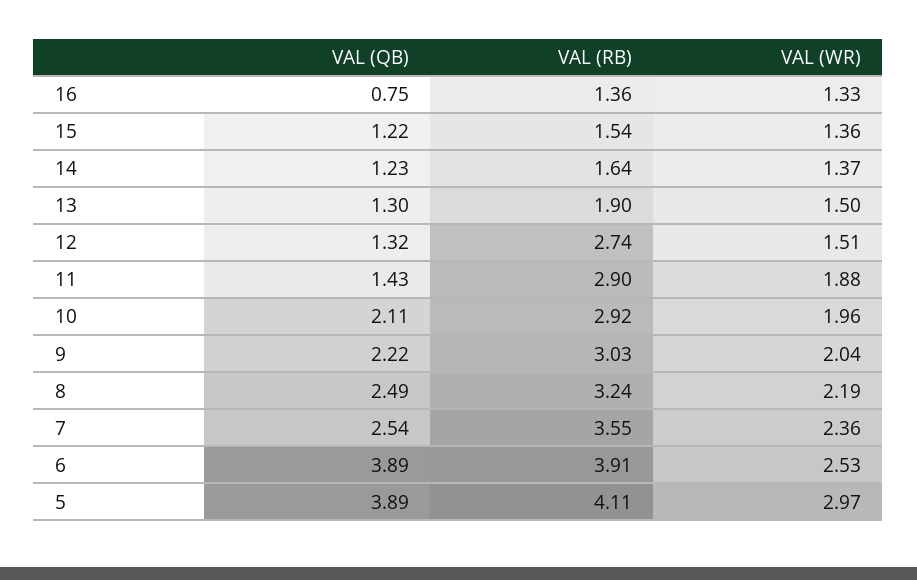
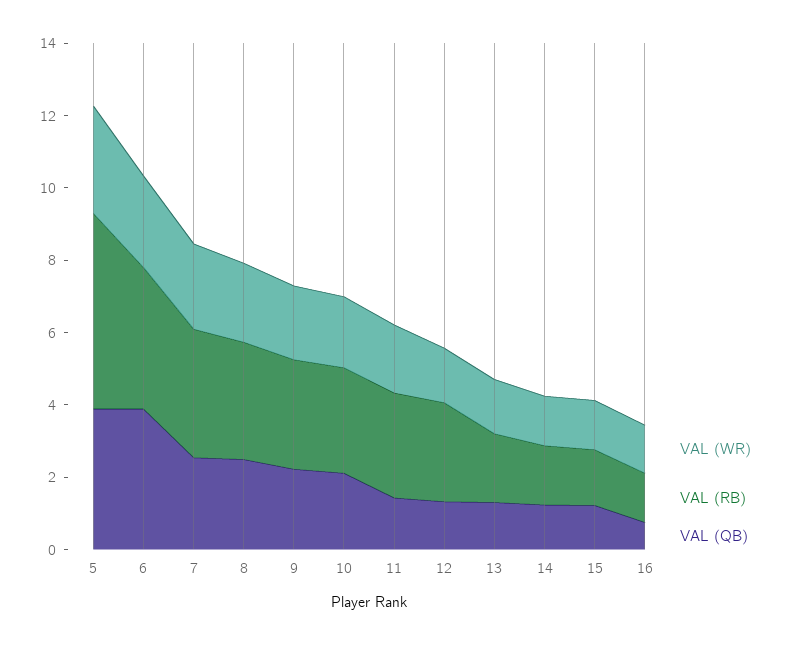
  {
    "VAL (QB)": {
      "16": 0.75,
      "15": 1.22,
      "14": 1.23,
      "13": 1.3,
      "12": 1.32,
      "11": 1.43,
      "10": 2.11,
      "9": 2.22,
      "8": 2.49,
      "7": 2.54,
      "6": 3.89,
      "5": 3.89
    },
    "VAL (RB)": {
      "16": 1.36,
      "15": 1.54,
      "14": 1.64,
      "13": 1.9,
      "12": 2.74,
      "11": 2.9,
      "10": 2.92,
      "9": 3.03,
      "8": 3.24,
      "7": 3.55,
      "6": 3.91,
-     "5": 4.11
+     "5": 5.5
    },
    "VAL (WR)": {
      "16": 1.33,
      "15": 1.36,
      "14": 1.37,
      "13": 1.5,
      "12": 1.51,
      "11": 1.88,
      "10": 1.96,
      "9": 2.04,
      "8": 2.19,
      "7": 2.36,
      "6": 2.53,
      "5": 2.97
    }
  }

